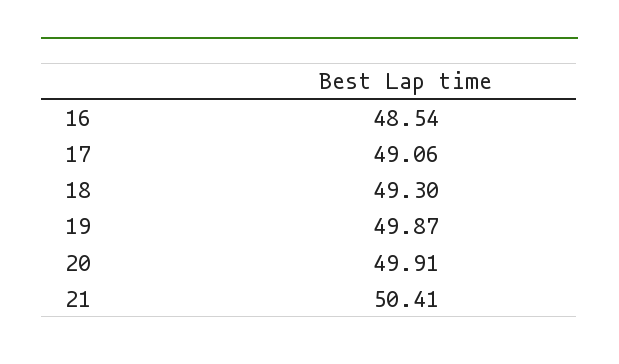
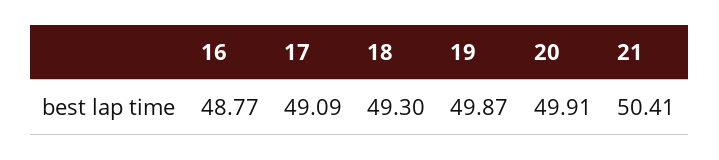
  {
-   "16": 48.54,
+   "16": 48.77,
-   "17": 49.06,
+   "17": 49.09,
    "18": 49.3,
    "19": 49.87,
    "20": 49.91,
    "21": 50.41
  }

